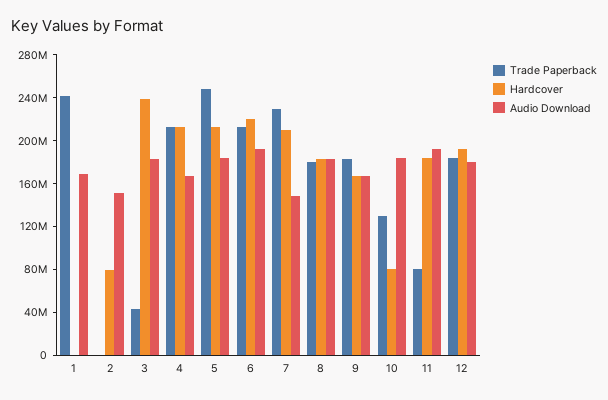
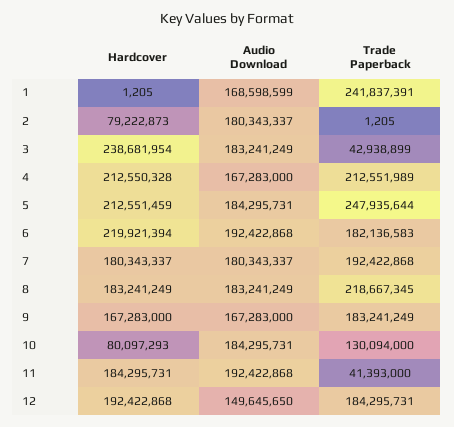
  {
    "Trade Paperback": {
      "1": 241837391,
      "2": 1205,
      "3": 42938899,
      "4": 212551989,
      "5": 247935644,
-     "6": 210000000,
+     "6": 182136583,
-     "7": 230000000,
+     "7": 192422868,
-     "8": 180000000,
+     "8": 218667345,
      "9": 183241249,
      "10": 130094000,
-     "11": 80000000,
+     "11": 41393000,
      "12": 184295731
    },
    "Hardcover": {
      "1": 1205,
      "2": 79222873,
      "3": 238681954,
      "4": 212550328,
      "5": 212551459,
      "6": 219921394,
-     "7": 210000000,
+     "7": 180343337,
      "8": 183241249,
      "9": 167283000,
      "10": 80097293,
      "11": 184295731,
      "12": 192422868
    },
    "Audio Download": {
      "1": 168598599,
-     "2": 150000000,
+     "2": 180343337,
      "3": 183241249,
      "4": 167283000,
      "5": 184295731,
      "6": 192422868,
-     "7": 150000000,
+     "7": 180343337,
      "8": 183241249,
      "9": 167283000,
      "10": 184295731,
      "11": 192422868,
-     "12": 180000000
+     "12": 149645650
    }
  }

